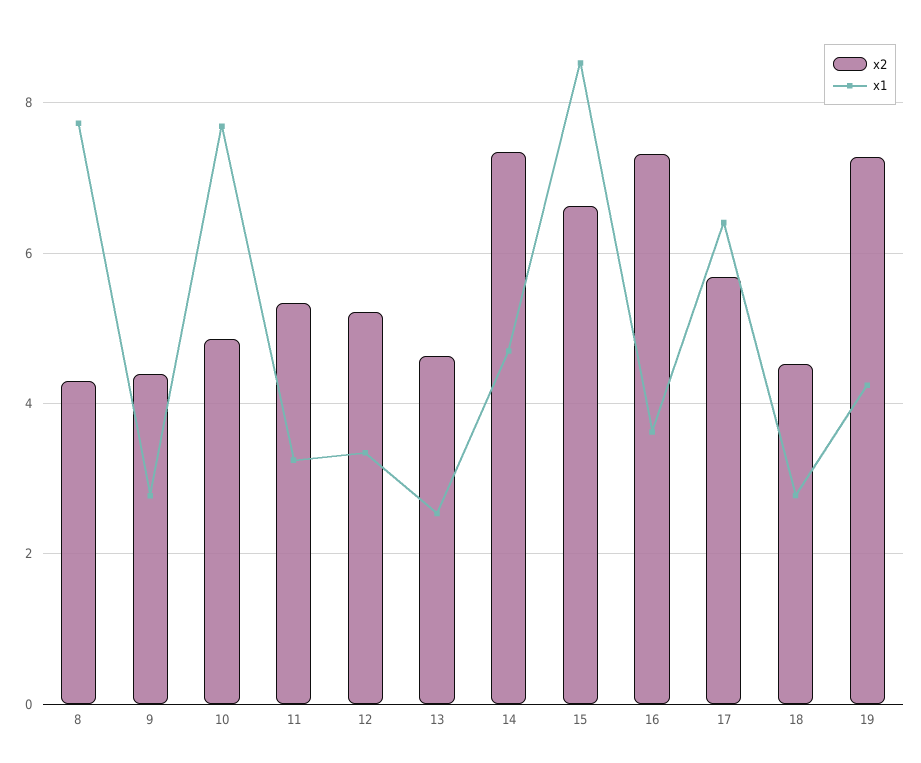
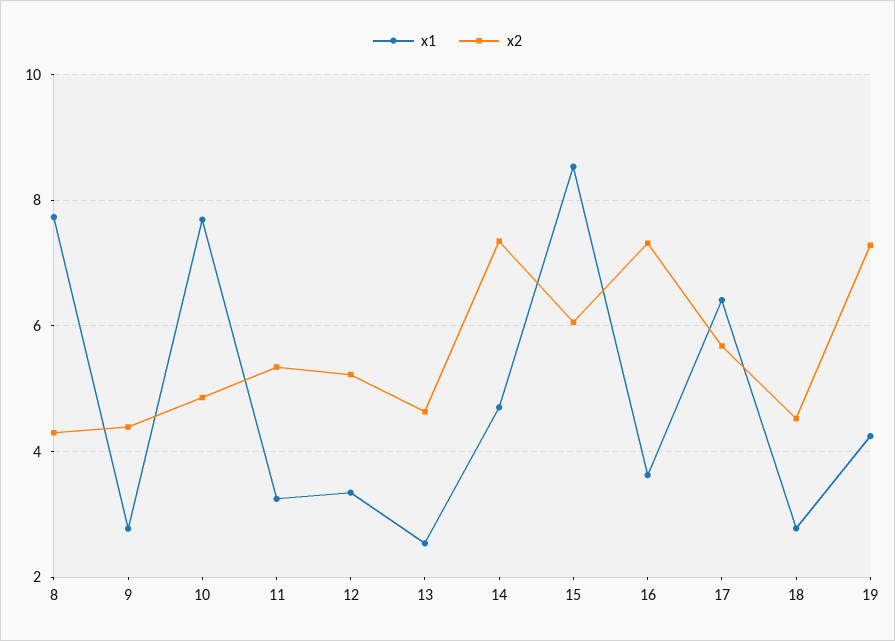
  {
    "x2": {
      "8": 4.2,
      "9": 4.4,
      "10": 4.8,
      "11": 5.4,
      "12": 5.2,
      "13": 4.6,
      "14": 7.4,
-     "15": 6.6,
+     "15": 6,
      "16": 7.4,
      "17": 5.6,
      "18": 4.6,
      "19": 7.2
    },
    "x1": {
      "8": 7.8,
      "9": 2.8,
      "10": 7.6,
      "11": 3.2,
      "12": 3.4,
      "13": 2.6,
      "14": 4.8,
      "15": 8.6,
      "16": 3.6,
      "17": 6.4,
      "18": 2.8,
      "19": 4.2
    }
  }

